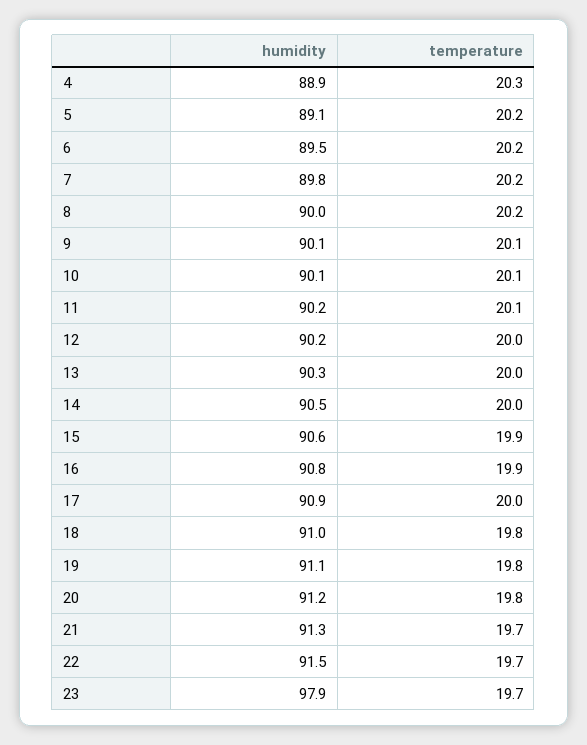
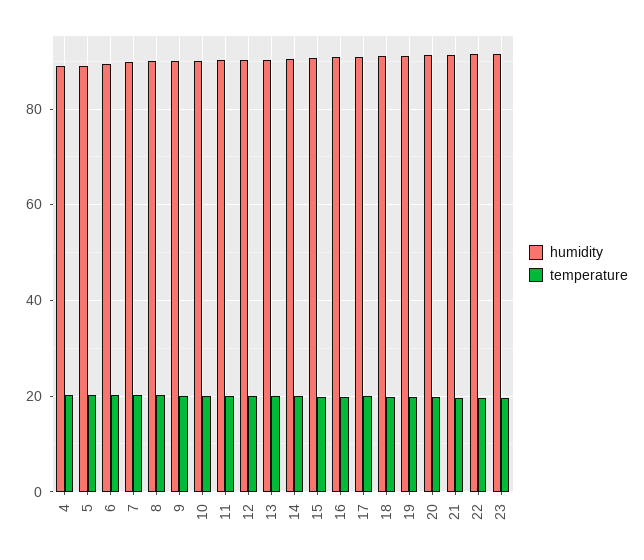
  {
    "humidity": {
      "4": 88.9,
      "5": 89.1,
      "6": 89.5,
      "7": 89.8,
      "8": 90,
      "9": 90.1,
      "10": 90.1,
      "11": 90.2,
      "12": 90.2,
      "13": 90.3,
      "14": 90.5,
      "15": 90.6,
      "16": 90.8,
      "17": 90.9,
      "18": 91,
      "19": 91.1,
      "20": 91.2,
      "21": 91.3,
      "22": 91.5,
-     "23": 97.9
+     "23": 92
    },
    "temperature": {
      "4": 20.3,
      "5": 20.2,
      "6": 20.2,
      "7": 20.2,
      "8": 20.2,
      "9": 20.1,
      "10": 20.1,
      "11": 20.1,
      "12": 20,
      "13": 20,
      "14": 20,
      "15": 19.9,
      "16": 19.9,
      "17": 20,
      "18": 19.8,
      "19": 19.8,
      "20": 19.8,
      "21": 19.7,
      "22": 19.7,
      "23": 19.7
    }
  }

